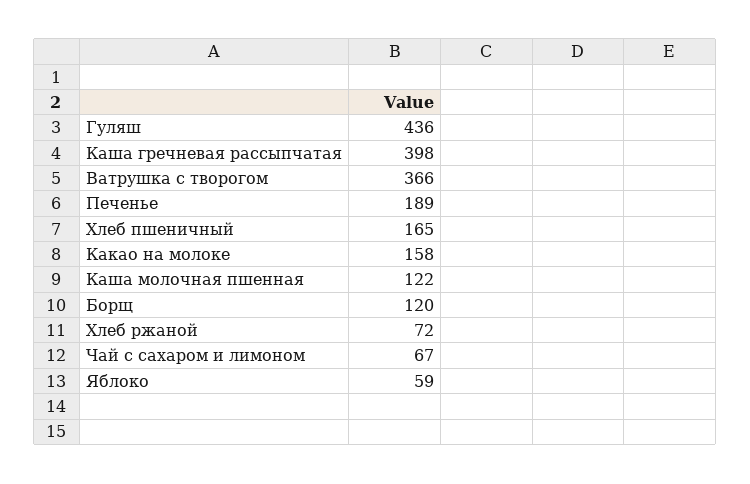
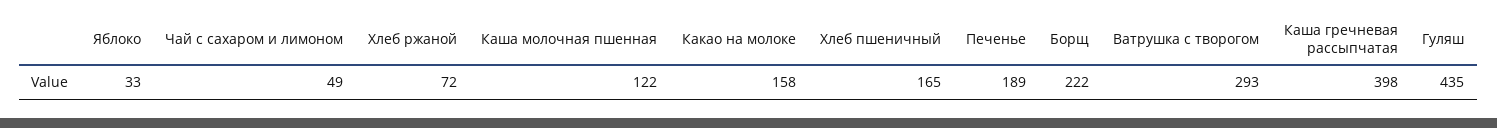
  {
-   "Гуляш": 436,
+   "Гуляш": 435,
    "Каша гречневая рассыпчатая": 398,
-   "Ватрушка с творогом": 366,
+   "Ватрушка с творогом": 293,
    "Печенье": 189,
    "Хлеб пшеничный": 165,
    "Какао на молоке": 158,
    "Каша молочная пшенная": 122,
-   "Борщ": 120,
+   "Борщ": 222,
    "Хлеб ржаной": 72,
-   "Чай с сахаром и лимоном": 67,
+   "Чай с сахаром и лимоном": 49,
-   "Яблоко": 59
+   "Яблоко": 33
  }

